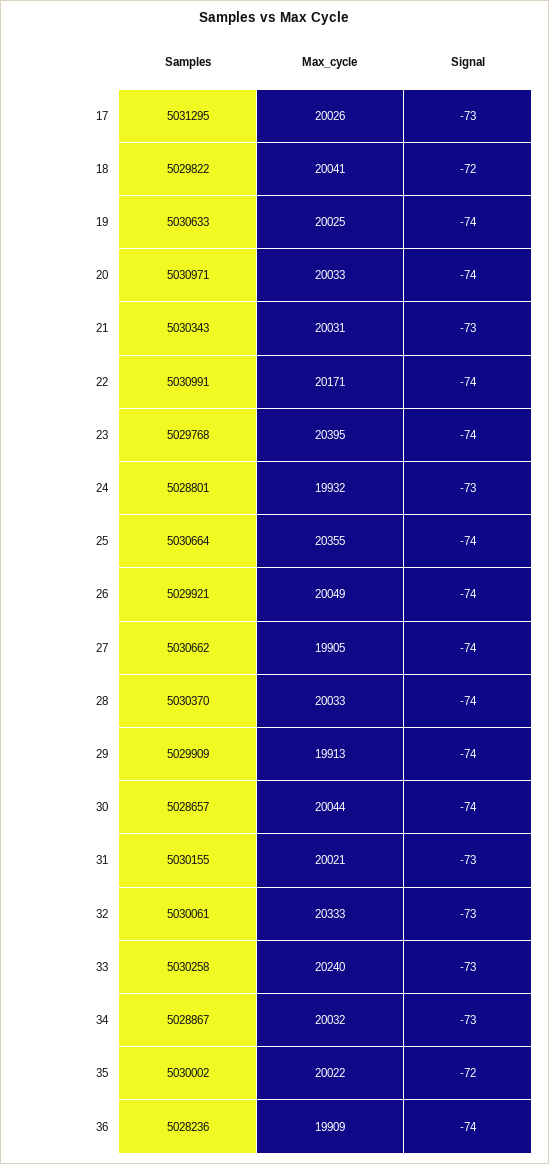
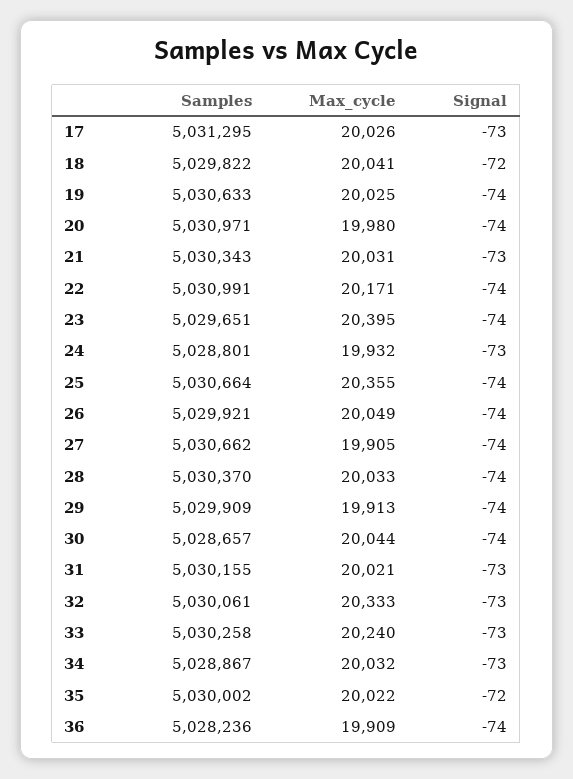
  {
    "Samples": {
      "17": 5031295,
      "18": 5029822,
      "19": 5030633,
      "20": 5030971,
      "21": 5030343,
      "22": 5030991,
-     "23": 5029768,
+     "23": 5029651,
      "24": 5028801,
      "25": 5030664,
      "26": 5029921,
      "27": 5030662,
      "28": 5030370,
      "29": 5029909,
      "30": 5028657,
      "31": 5030155,
      "32": 5030061,
      "33": 5030258,
      "34": 5028867,
      "35": 5030002,
      "36": 5028236
    },
    "Max_cycle": {
      "17": 20026,
      "18": 20041,
      "19": 20025,
-     "20": 20033,
+     "20": 19980,
      "21": 20031,
      "22": 20171,
      "23": 20395,
      "24": 19932,
      "25": 20355,
      "26": 20049,
      "27": 19905,
      "28": 20033,
      "29": 19913,
      "30": 20044,
      "31": 20021,
      "32": 20333,
      "33": 20240,
      "34": 20032,
      "35": 20022,
      "36": 19909
    },
    "Signal": {
      "17": -73,
      "18": -72,
      "19": -74,
      "20": -74,
      "21": -73,
      "22": -74,
      "23": -74,
      "24": -73,
      "25": -74,
      "26": -74,
      "27": -74,
      "28": -74,
      "29": -74,
      "30": -74,
      "31": -73,
      "32": -73,
      "33": -73,
      "34": -73,
      "35": -72,
      "36": -74
    }
  }

